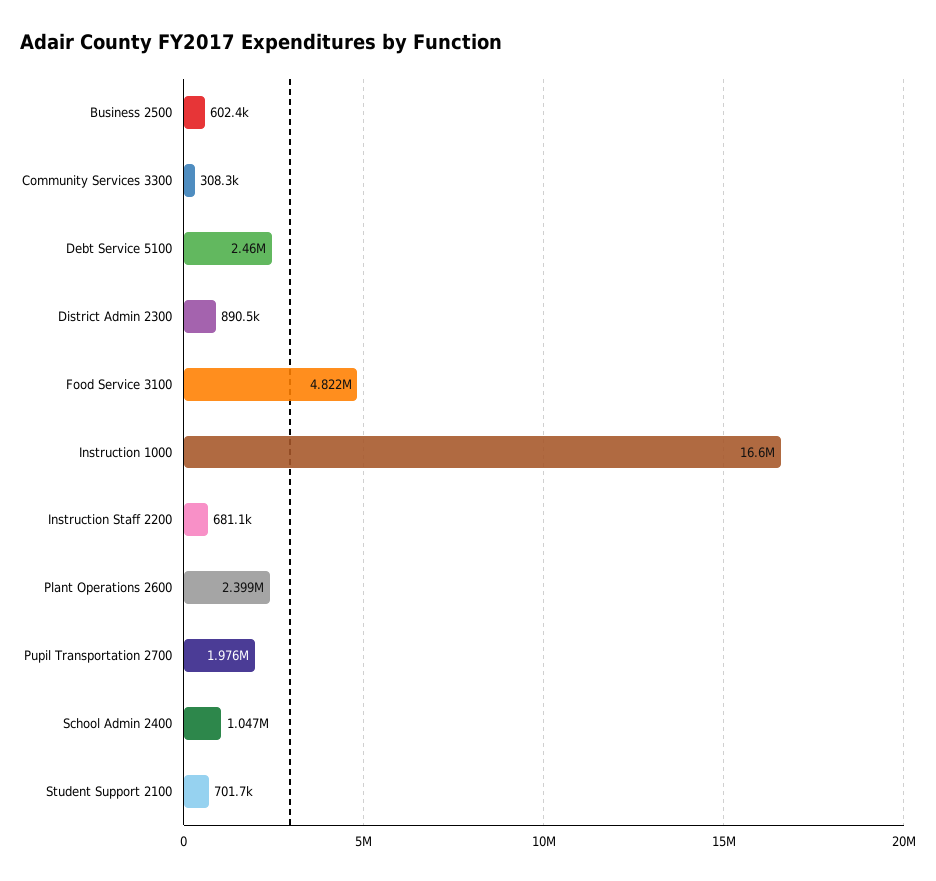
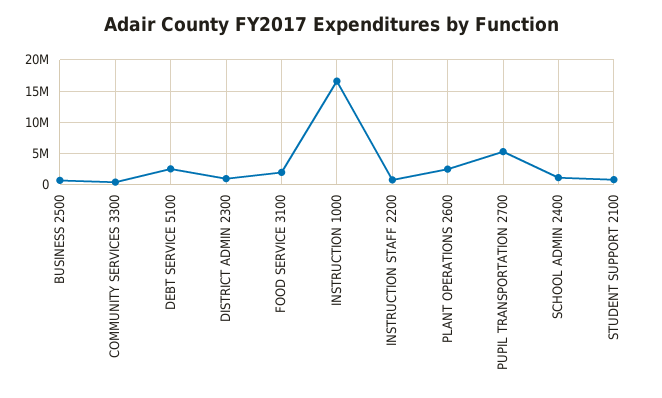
  {
    "Business 2500": 602400,
    "Community Services 3300": 308300,
    "Debt Service 5100": 2460000,
    "District Admin 2300": 890500,
-   "Food Service 3100": 4822000,
+   "Food Service 3100": 2000000,
    "Instruction 1000": 16600000,
    "Instruction Staff 2200": 681100,
    "Plant Operations 2600": 2399000,
-   "Pupil Transportation 2700": 1976000,
+   "Pupil Transportation 2700": 5000000,
    "School Admin 2400": 1047000,
    "Student Support 2100": 701700
  }

